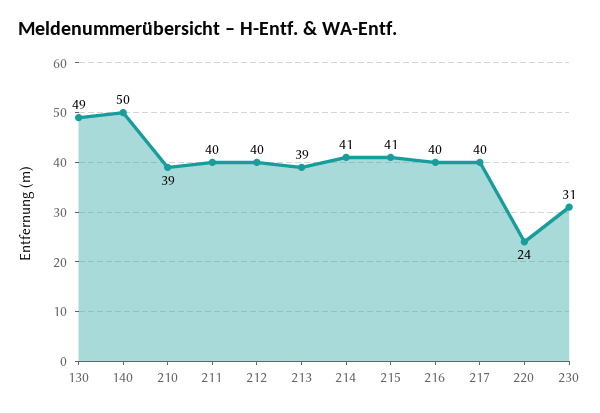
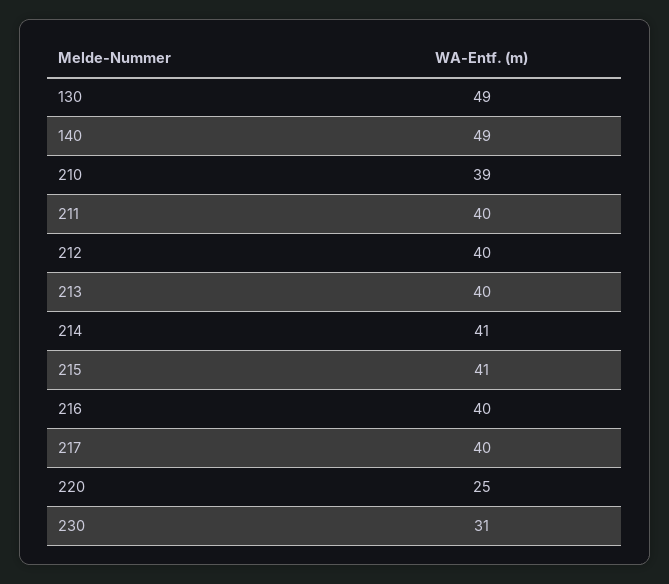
  {
    "130": 49,
-   "140": 50,
+   "140": 49,
    "210": 39,
    "211": 40,
    "212": 40,
-   "213": 39,
+   "213": 40,
    "214": 41,
    "215": 41,
    "216": 40,
    "217": 40,
-   "220": 24,
+   "220": 25,
    "230": 31
  }

